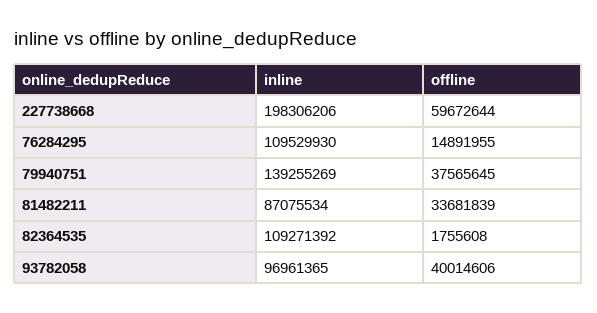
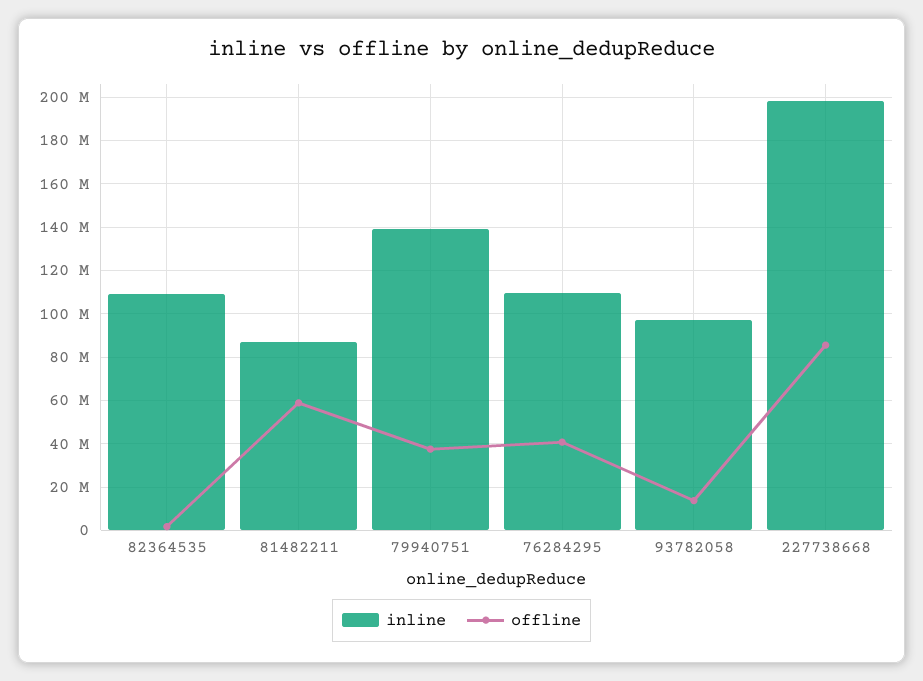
  {
    "inline": {
      "227738668": 198306206,
      "76284295": 109529930,
      "79940751": 139255269,
      "81482211": 87075534,
      "82364535": 109271392,
      "93782058": 96961365
    },
    "offline": {
-     "227738668": 59672644,
+     "227738668": 85000000,
-     "76284295": 14891955,
+     "76284295": 40000000,
      "79940751": 37565645,
-     "81482211": 33681839,
+     "81482211": 60000000,
      "82364535": 1755608,
-     "93782058": 40014606
+     "93782058": 15000000
    }
  }

